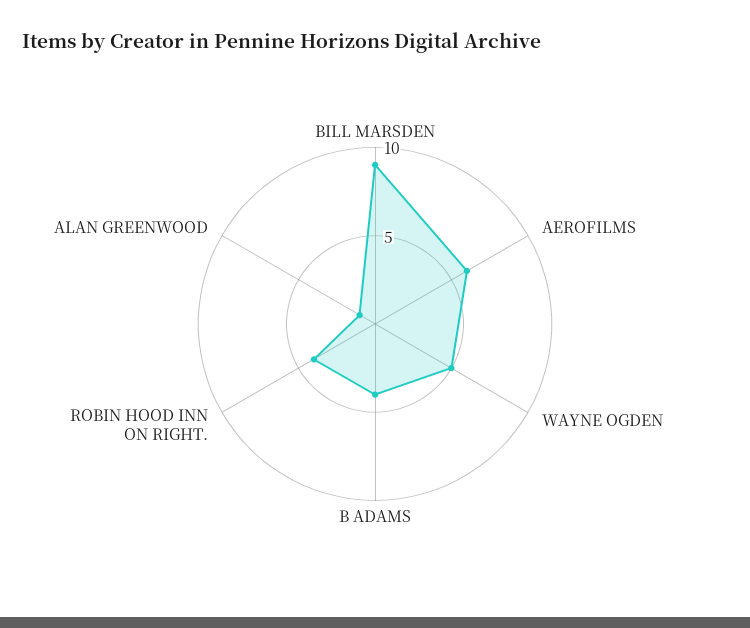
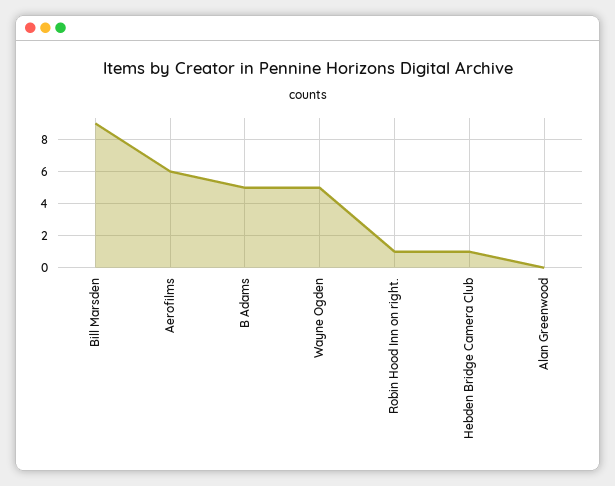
  {
    "BILL MARSDEN": 9,
    "AEROFILMS": 6,
    "WAYNE OGDEN": 5,
-   "B ADAMS": 4,
+   "B ADAMS": 5,
-   "ROBIN HOOD INN ON RIGHT.": 4,
+   "ROBIN HOOD INN ON RIGHT.": 1,
-   "ALAN GREENWOOD": 1
+   "ALAN GREENWOOD": 0,
+   "Hebden Bridge Camera Club": 1
  }

